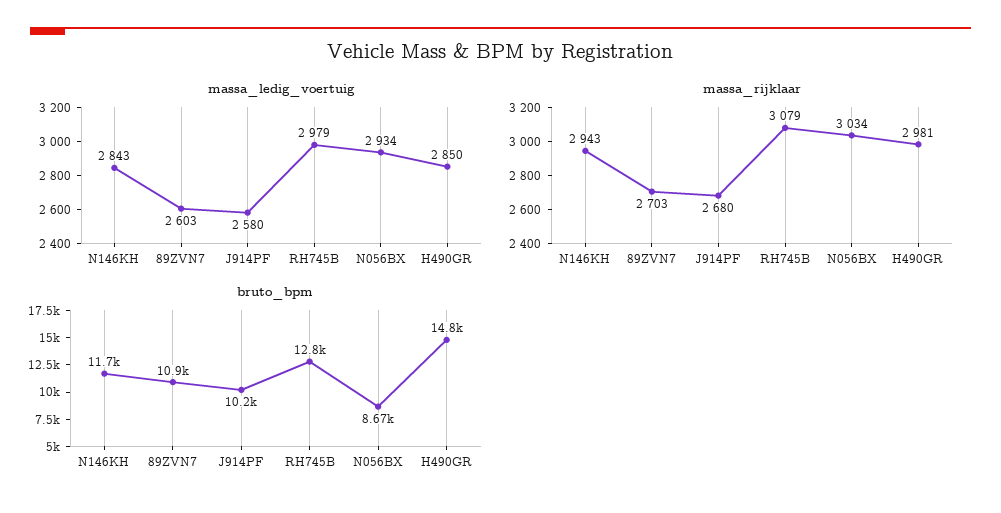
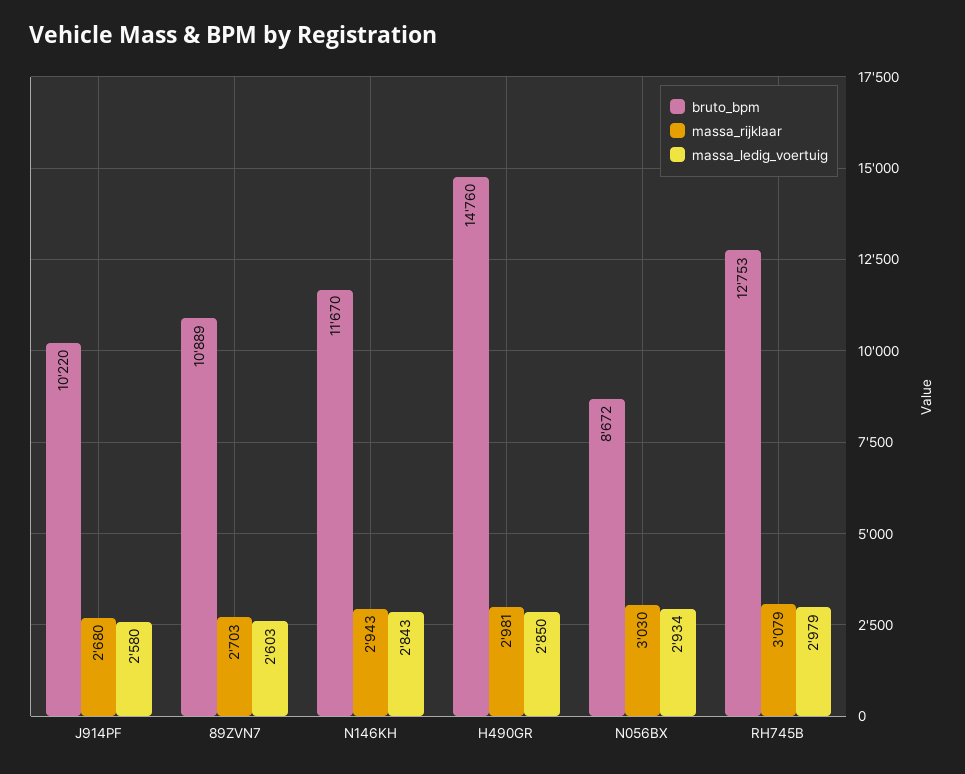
  {
    "massa_ledig_voertuig": {
      "N146KH": 2843,
      "89ZVN7": 2603,
      "J914PF": 2580,
      "RH745B": 2979,
      "N056BX": 2934,
      "H490GR": 2850
    },
    "massa_rijklaar": {
      "N146KH": 2943,
      "89ZVN7": 2703,
      "J914PF": 2680,
      "RH745B": 3079,
-     "N056BX": 3034,
+     "N056BX": 3030,
      "H490GR": 2981
    },
    "bruto_bpm": {
      "N146KH": 11670,
      "89ZVN7": 10889,
      "J914PF": 10220,
      "RH745B": 12753,
      "N056BX": 8672,
      "H490GR": 14760
    }
  }

